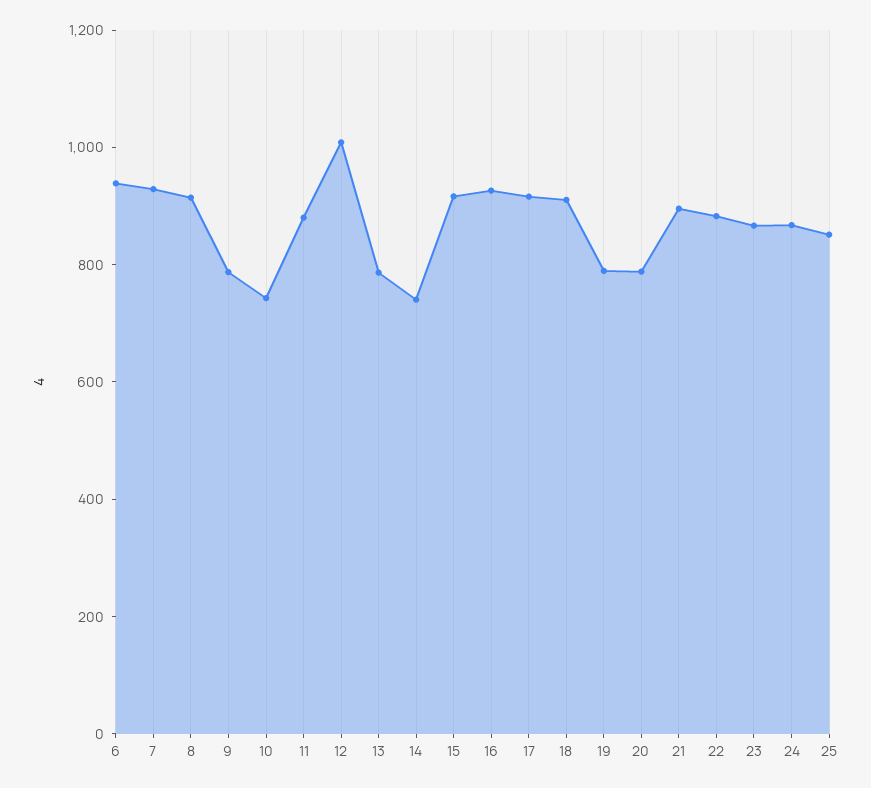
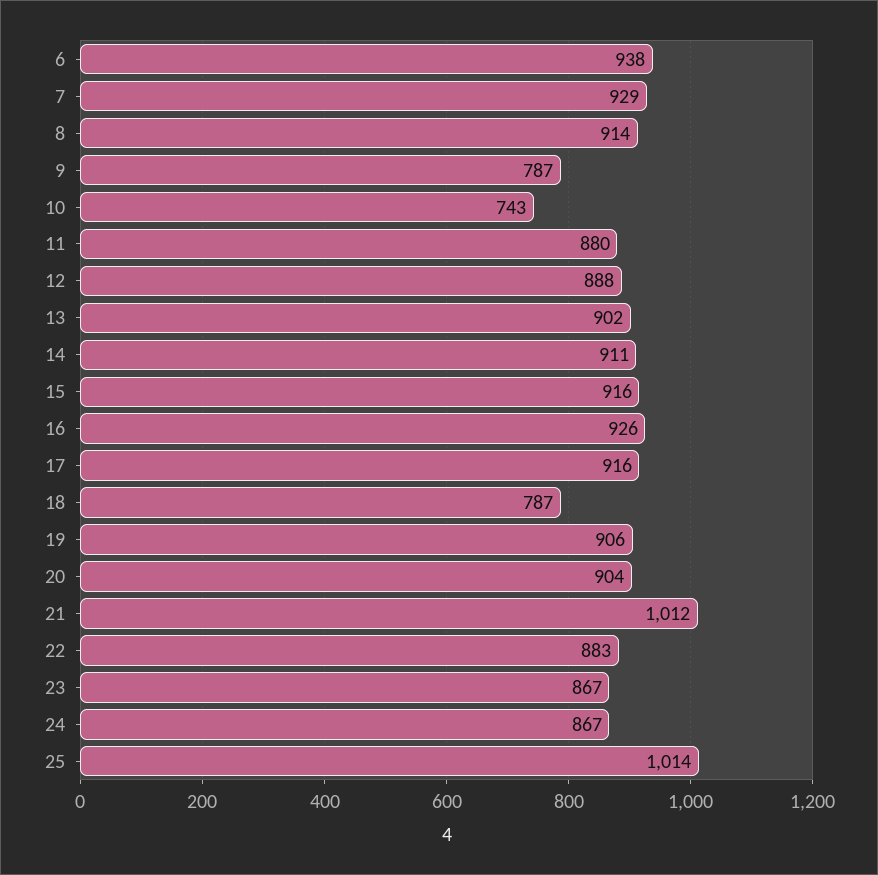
  {
    "6": 938,
    "7": 929,
    "8": 914,
    "9": 787,
    "10": 743,
    "11": 880,
-   "12": 1000,
+   "12": 888,
-   "13": 800,
+   "13": 902,
-   "14": 750,
+   "14": 911,
    "15": 916,
    "16": 926,
    "17": 916,
-   "18": 900,
+   "18": 787,
-   "19": 800,
+   "19": 906,
-   "20": 800,
+   "20": 904,
-   "21": 900,
+   "21": 1012,
    "22": 883,
    "23": 867,
    "24": 867,
-   "25": 850
+   "25": 1014
  }

